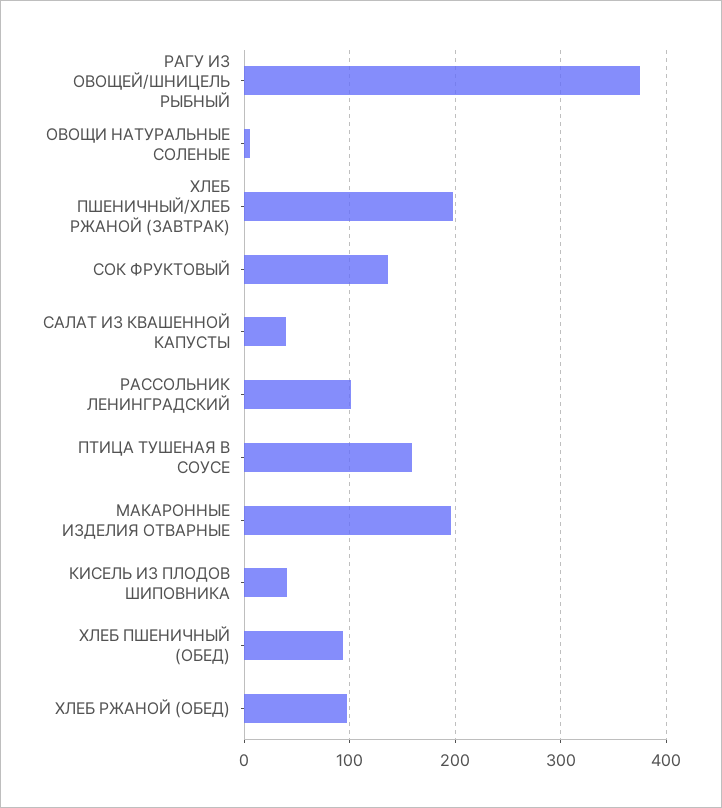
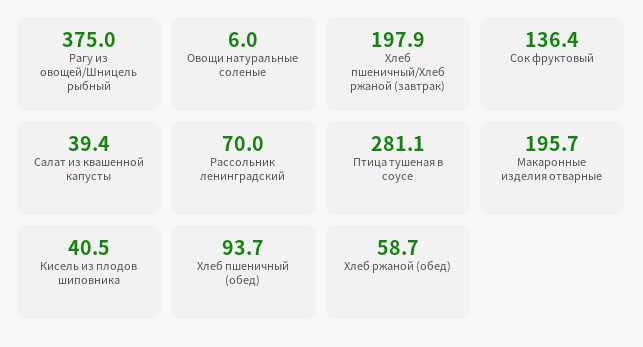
  {
    "РАГУ ИЗ ОВОЩЕЙ/ШНИЦЕЛЬ РЫБНЫЙ": 375,
    "ОВОЩИ НАТУРАЛЬНЫЕ СОЛЕНЫЕ": 6,
    "ХЛЕБ ПШЕНИЧНЫЙ/ХЛЕБ РЖАНОЙ (ЗАВТРАК)": 197.9,
    "СОК ФРУКТОВЫЙ": 136.4,
    "САЛАТ ИЗ КВАШЕННОЙ КАПУСТЫ": 39.4,
-   "РАССОЛЬНИК ЛЕНИНГРАДСКИЙ": 100,
+   "РАССОЛЬНИК ЛЕНИНГРАДСКИЙ": 70,
-   "ПТИЦА ТУШЕНАЯ В СОУСЕ": 160,
+   "ПТИЦА ТУШЕНАЯ В СОУСЕ": 281.1,
    "МАКАРОННЫЕ ИЗДЕЛИЯ ОТВАРНЫЕ": 195.7,
    "КИСЕЛЬ ИЗ ПЛОДОВ ШИПОВНИКА": 40.5,
    "ХЛЕБ ПШЕНИЧНЫЙ (ОБЕД)": 93.7,
-   "ХЛЕБ РЖАНОЙ (ОБЕД)": 100
+   "ХЛЕБ РЖАНОЙ (ОБЕД)": 58.7
  }

